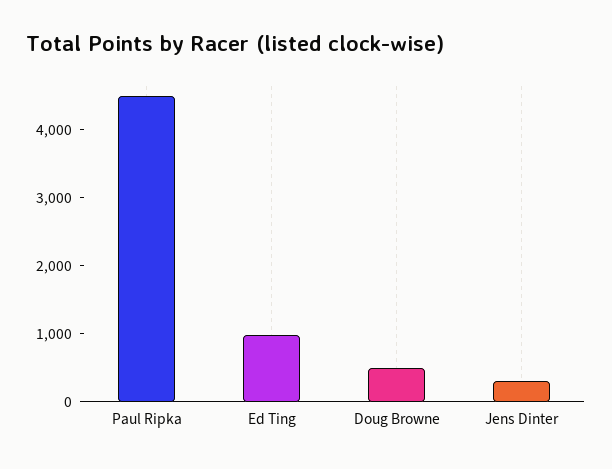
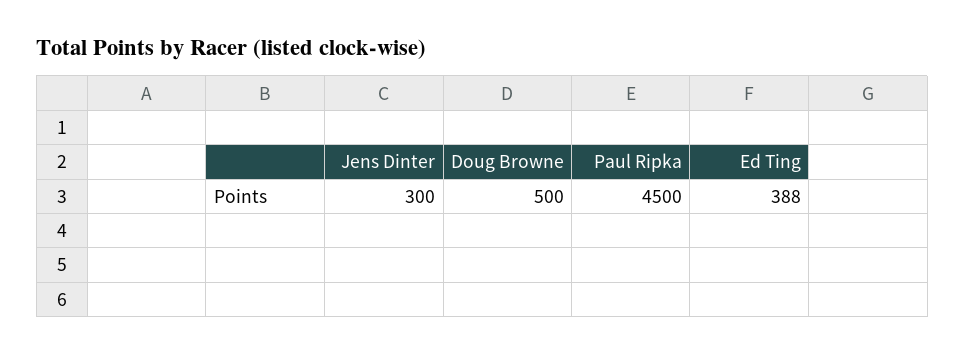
  {
    "Paul Ripka": 4500,
-   "Ed Ting": 1000,
+   "Ed Ting": 388,
    "Doug Browne": 500,
    "Jens Dinter": 300
  }

